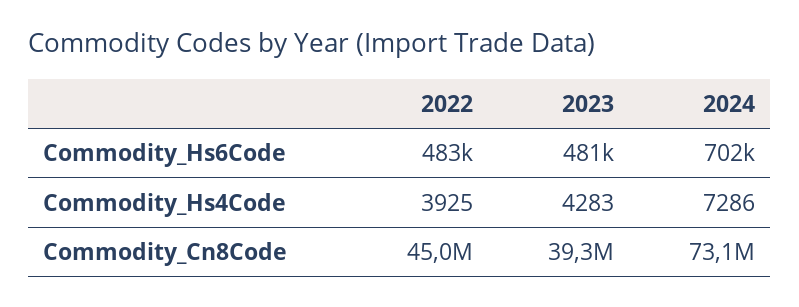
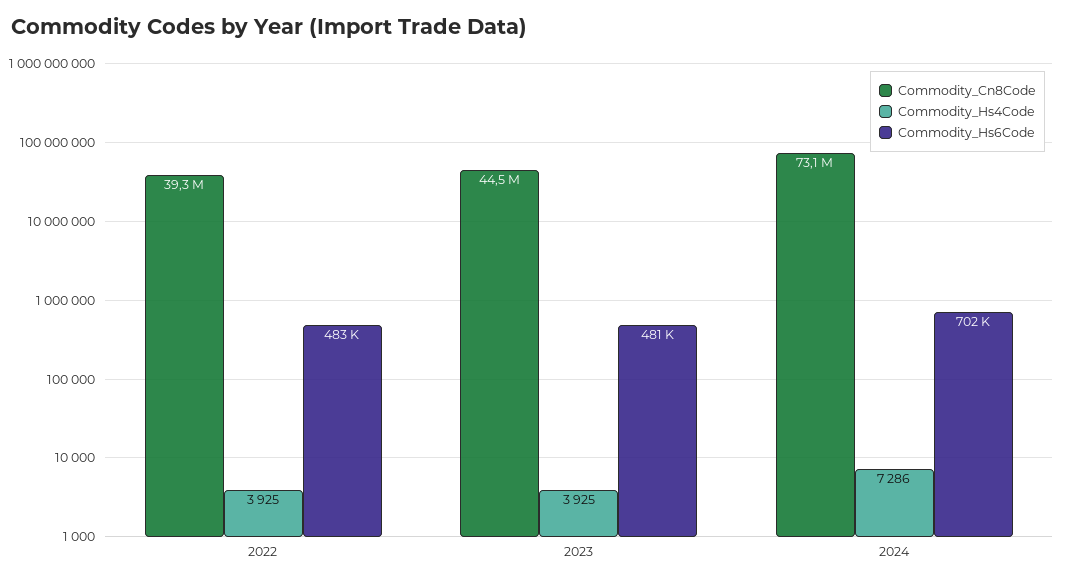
  {
    "Commodity_Hs6Code": {
      "2022": 483000,
      "2023": 481000,
      "2024": 702000
    },
    "Commodity_Hs4Code": {
      "2022": 3925,
-     "2023": 4283,
+     "2023": 3925,
      "2024": 7286
    },
    "Commodity_Cn8Code": {
-     "2022": 45000000,
+     "2022": 39300000,
-     "2023": 39300000,
+     "2023": 44500000,
      "2024": 73100000
    }
  }

